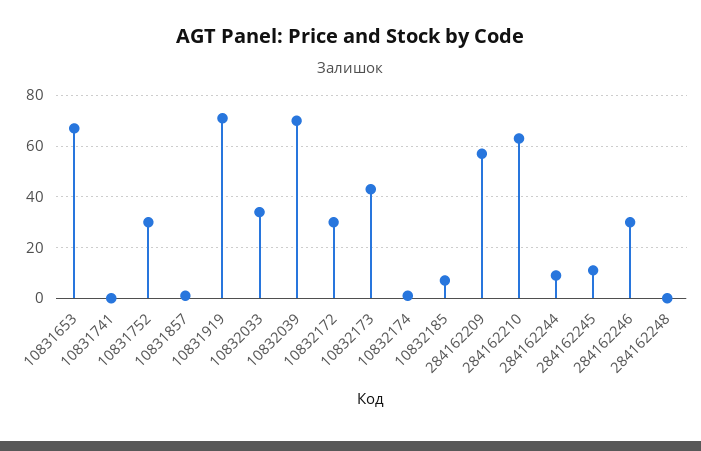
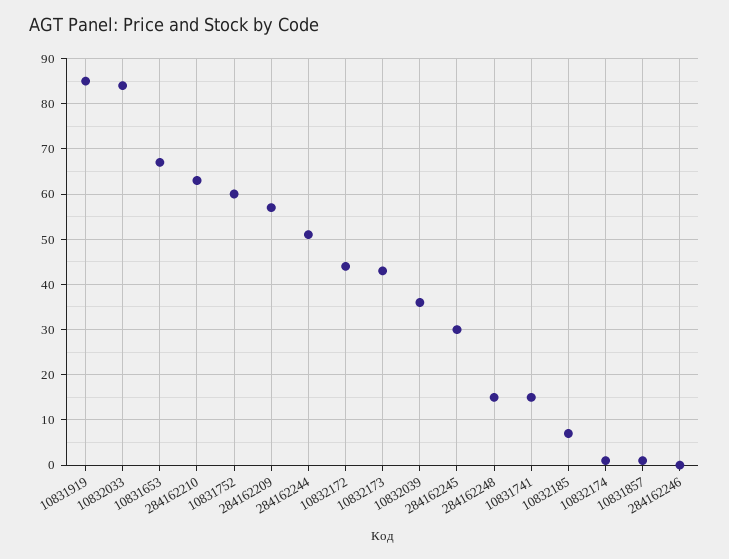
  {
    "10831653": 65,
-   "10831741": 0,
+   "10831741": 15,
-   "10831752": 30,
+   "10831752": 60,
    "10831857": 0,
-   "10831919": 70,
+   "10831919": 85,
-   "10832033": 35,
+   "10832033": 85,
-   "10832039": 70,
+   "10832039": 35,
-   "10832172": 30,
+   "10832172": 45,
    "10832173": 45,
    "10832174": 0,
    "10832185": 5,
    "284162209": 55,
    "284162210": 65,
-   "284162244": 10,
+   "284162244": 50,
-   "284162245": 10,
+   "284162245": 30,
-   "284162246": 30,
+   "284162246": 0,
-   "284162248": 0
+   "284162248": 15
  }

